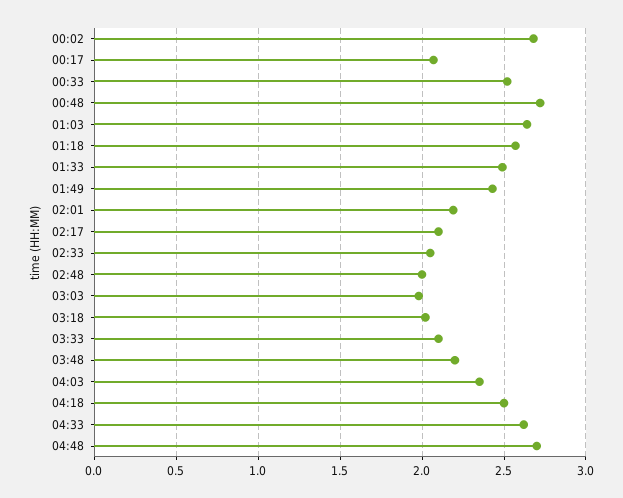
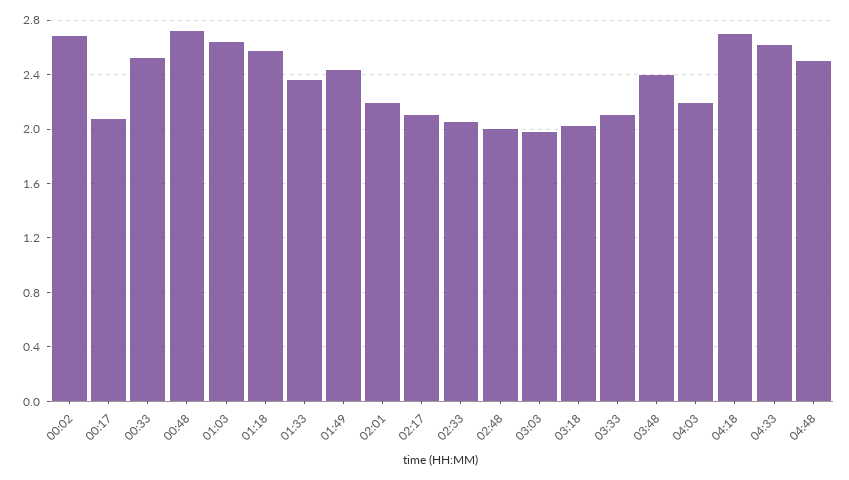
  {
    "00:02": 2.7,
    "00:17": 2.05,
    "00:33": 2.5,
    "00:48": 2.7,
    "01:03": 2.65,
    "01:18": 2.55,
-   "01:33": 2.5,
+   "01:33": 2.35,
    "01:49": 2.45,
    "02:01": 2.2,
    "02:17": 2.1,
    "02:33": 2.05,
    "02:48": 2,
    "03:03": 2,
    "03:18": 2,
    "03:33": 2.1,
-   "03:48": 2.2,
+   "03:48": 2.4,
-   "04:03": 2.35,
+   "04:03": 2.2,
-   "04:18": 2.5,
+   "04:18": 2.7,
    "04:33": 2.6,
-   "04:48": 2.7
+   "04:48": 2.5
  }

